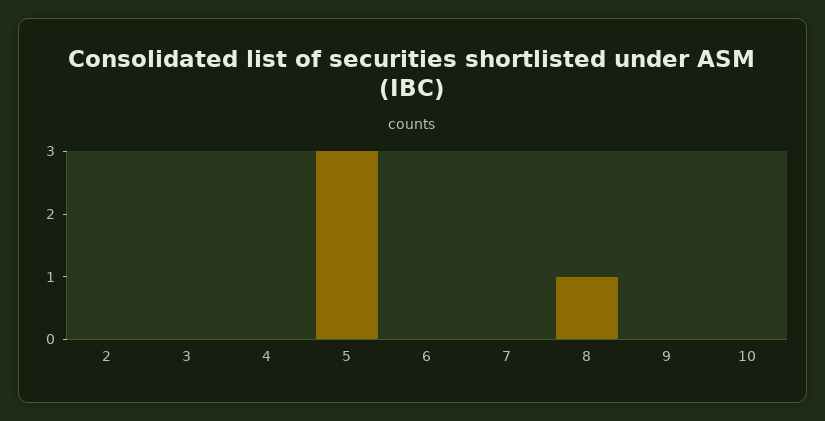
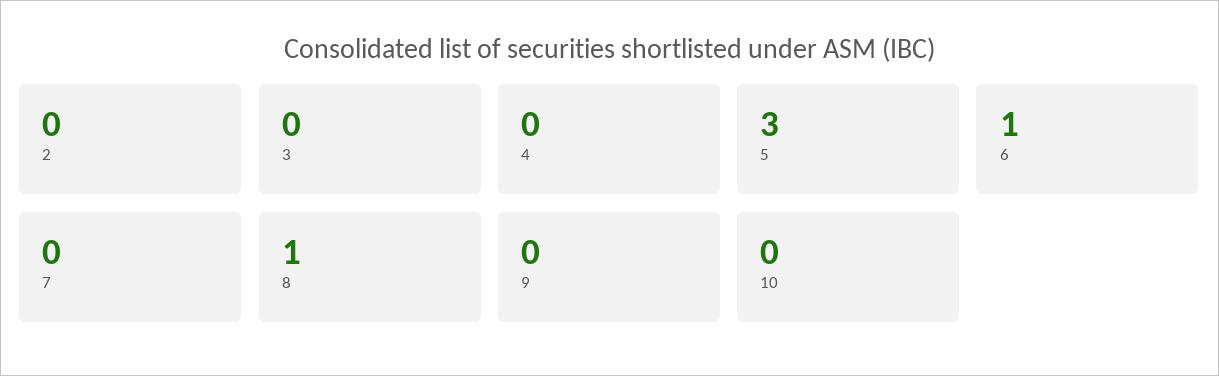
  {
    "2": 0,
    "3": 0,
    "4": 0,
    "5": 3,
-   "6": 0,
+   "6": 1,
    "7": 0,
    "8": 1,
    "9": 0,
    "10": 0
  }

